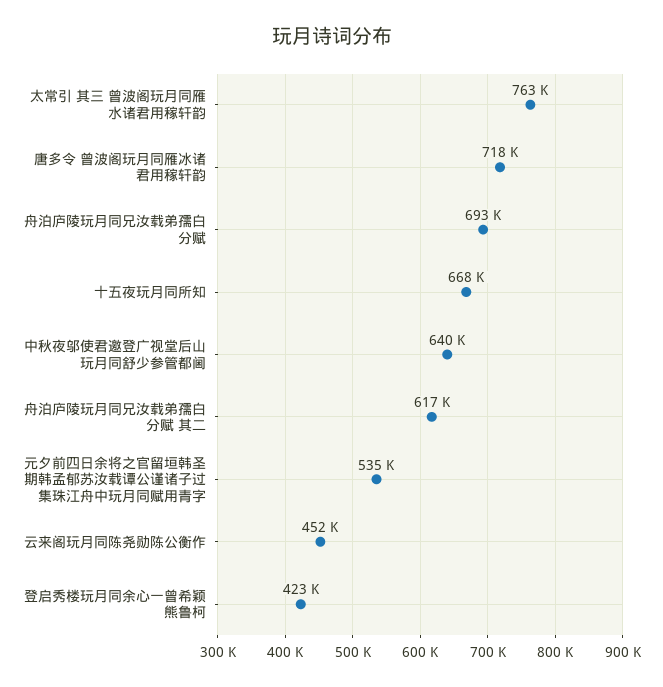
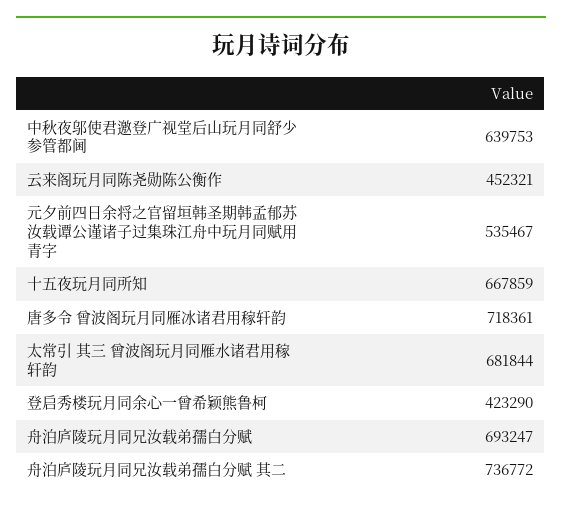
  {
-   "太常引 其三 曾波阁玩月同雁水诸君用稼轩韵": 763000,
+   "太常引 其三 曾波阁玩月同雁水诸君用稼轩韵": 681844,
    "唐多令 曾波阁玩月同雁冰诸君用稼轩韵": 718361,
    "舟泊庐陵玩月同兄汝载弟孺白分赋": 693247,
    "十五夜玩月同所知": 667859,
    "中秋夜邬使君邀登广视堂后山玩月同舒少参管都阃": 639753,
-   "舟泊庐陵玩月同兄汝载弟孺白分赋 其二": 617000,
+   "舟泊庐陵玩月同兄汝载弟孺白分赋 其二": 736772,
    "元夕前四日余将之官留垣韩圣期韩孟郁苏汝载谭公谨诸子过集珠江舟中玩月同赋用青字": 535467,
    "云来阁玩月同陈尧勋陈公衡作": 452321,
    "登启秀楼玩月同余心一曾希颖熊鲁柯": 423290
  }

